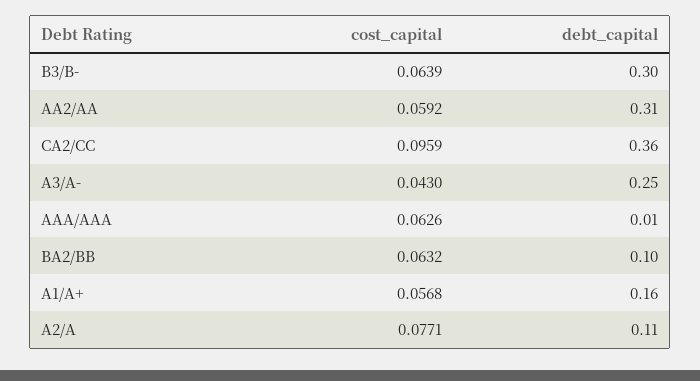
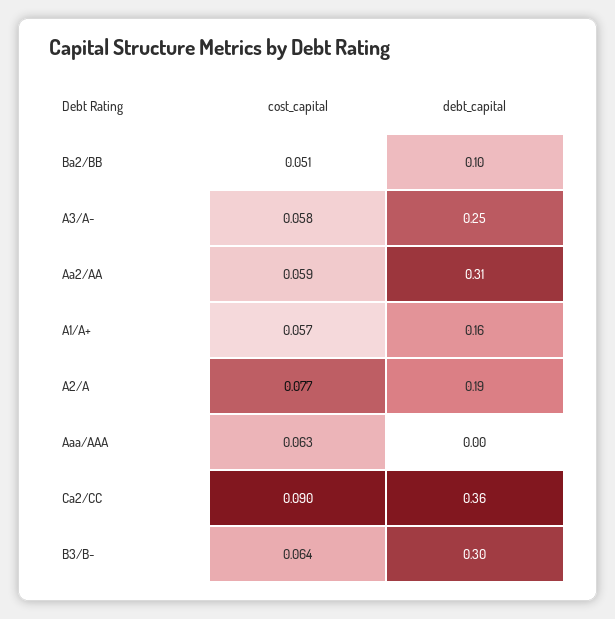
  {
    "cost_capital": {
      "B3/B-": 0.0639,
      "AA2/AA": 0.0592,
-     "CA2/CC": 0.0959,
+     "CA2/CC": 0.09,
-     "A3/A-": 0.043,
+     "A3/A-": 0.058,
      "AAA/AAA": 0.0626,
-     "BA2/BB": 0.0632,
+     "BA2/BB": 0.051,
      "A1/A+": 0.0568,
      "A2/A": 0.0771
    },
    "debt_capital": {
      "B3/B-": 0.3,
      "AA2/AA": 0.31,
      "CA2/CC": 0.36,
      "A3/A-": 0.25,
-     "AAA/AAA": 0.01,
+     "AAA/AAA": 0,
      "BA2/BB": 0.1,
      "A1/A+": 0.16,
-     "A2/A": 0.11
+     "A2/A": 0.19
    }
  }

